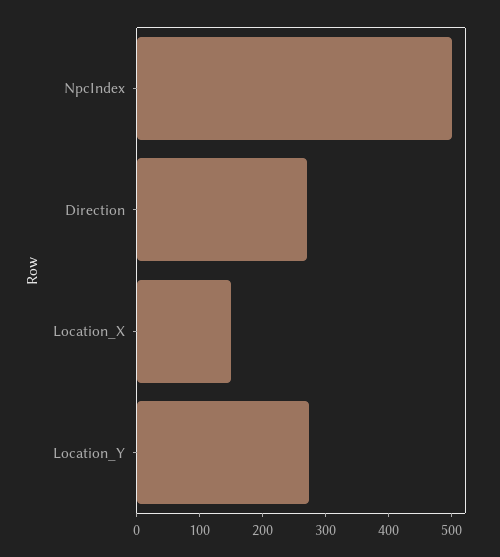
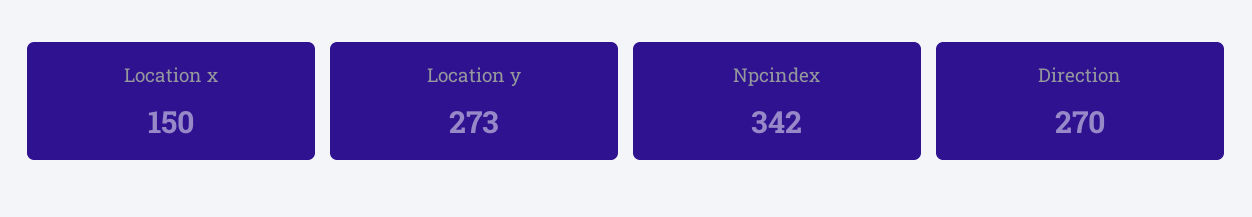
  {
-   "NpcIndex": 500,
+   "NpcIndex": 342,
    "Direction": 270,
    "Location_X": 150,
    "Location_Y": 273
  }

